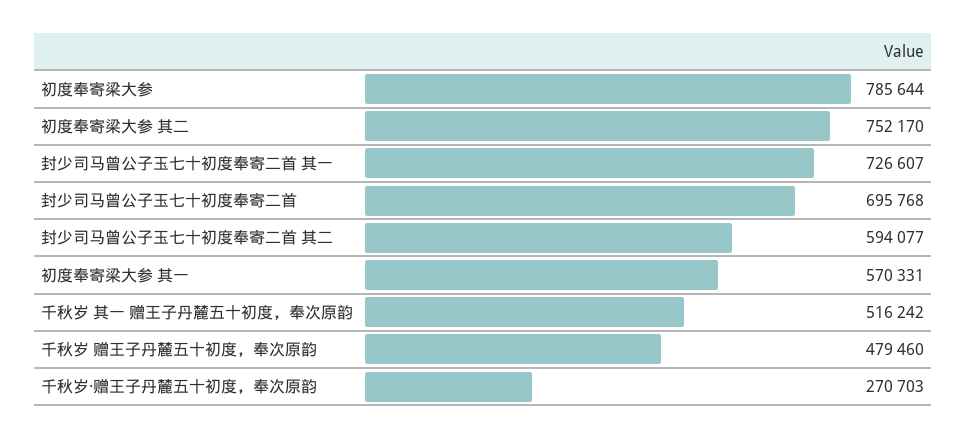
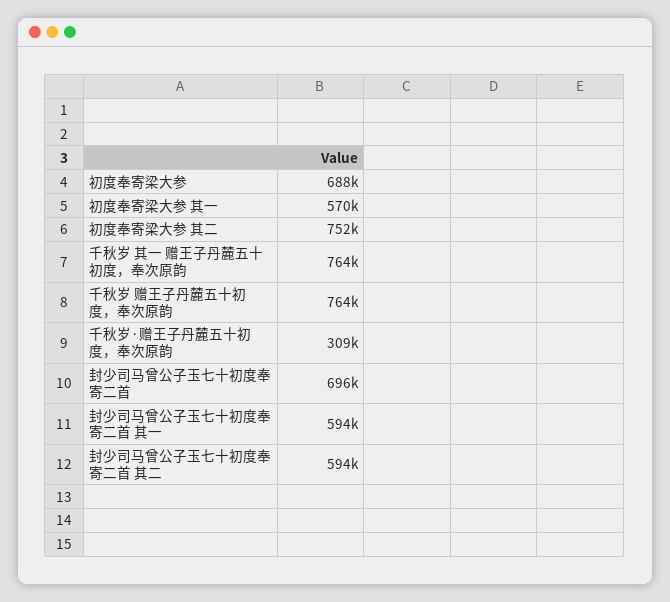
  {
-   "初度奉寄梁大参": 785644,
+   "初度奉寄梁大参": 688000,
    "初度奉寄梁大参 其二": 752170,
-   "封少司马曾公子玉七十初度奉寄二首 其一": 726607,
+   "封少司马曾公子玉七十初度奉寄二首 其一": 594000,
    "封少司马曾公子玉七十初度奉寄二首": 695768,
    "封少司马曾公子玉七十初度奉寄二首 其二": 594077,
    "初度奉寄梁大参 其一": 570331,
-   "千秋岁 其一 赠王子丹麓五十初度，奉次原韵": 516242,
+   "千秋岁 其一 赠王子丹麓五十初度，奉次原韵": 764000,
-   "千秋岁 赠王子丹麓五十初度，奉次原韵": 479460,
+   "千秋岁 赠王子丹麓五十初度，奉次原韵": 764000,
-   "千秋岁·赠王子丹麓五十初度，奉次原韵": 270703
+   "千秋岁·赠王子丹麓五十初度，奉次原韵": 309000
  }

